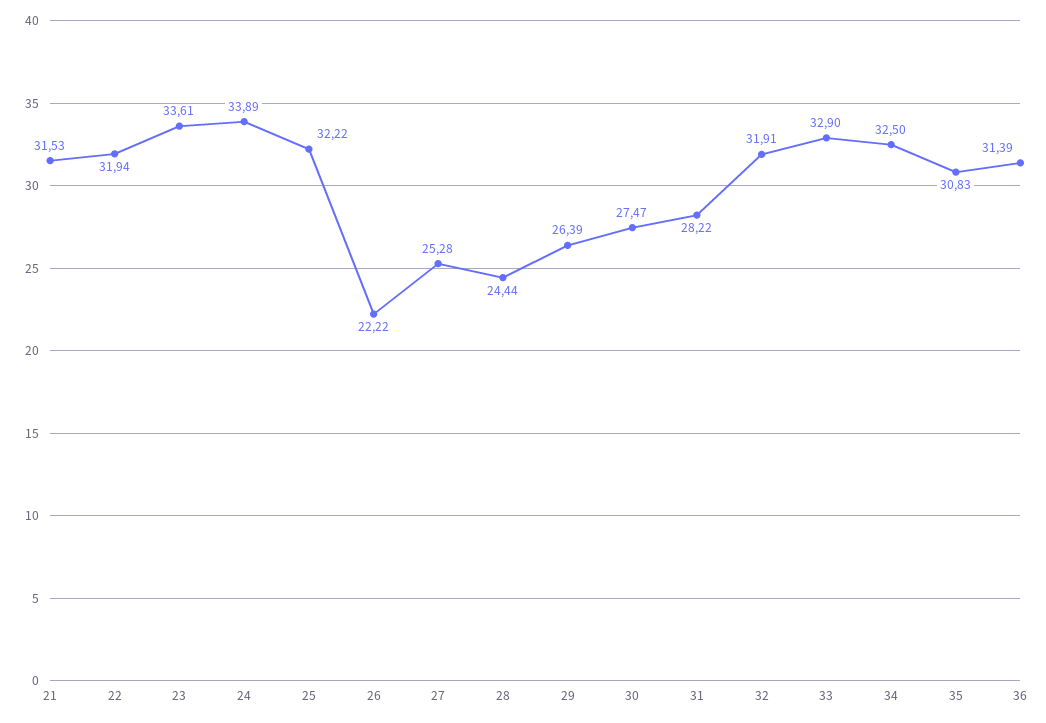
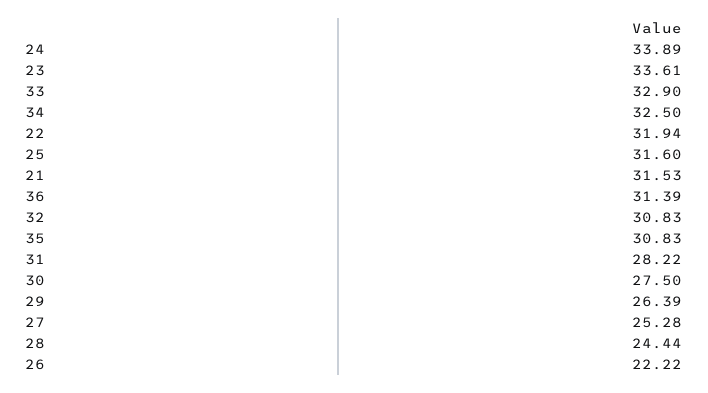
  {
    "21": 31.53,
    "22": 31.94,
    "23": 33.61,
    "24": 33.89,
-   "25": 32.22,
+   "25": 31.6,
    "26": 22.22,
    "27": 25.28,
    "28": 24.44,
    "29": 26.39,
-   "30": 27.47,
+   "30": 27.5,
    "31": 28.22,
-   "32": 31.91,
+   "32": 30.83,
    "33": 32.9,
    "34": 32.5,
    "35": 30.83,
    "36": 31.39
  }

